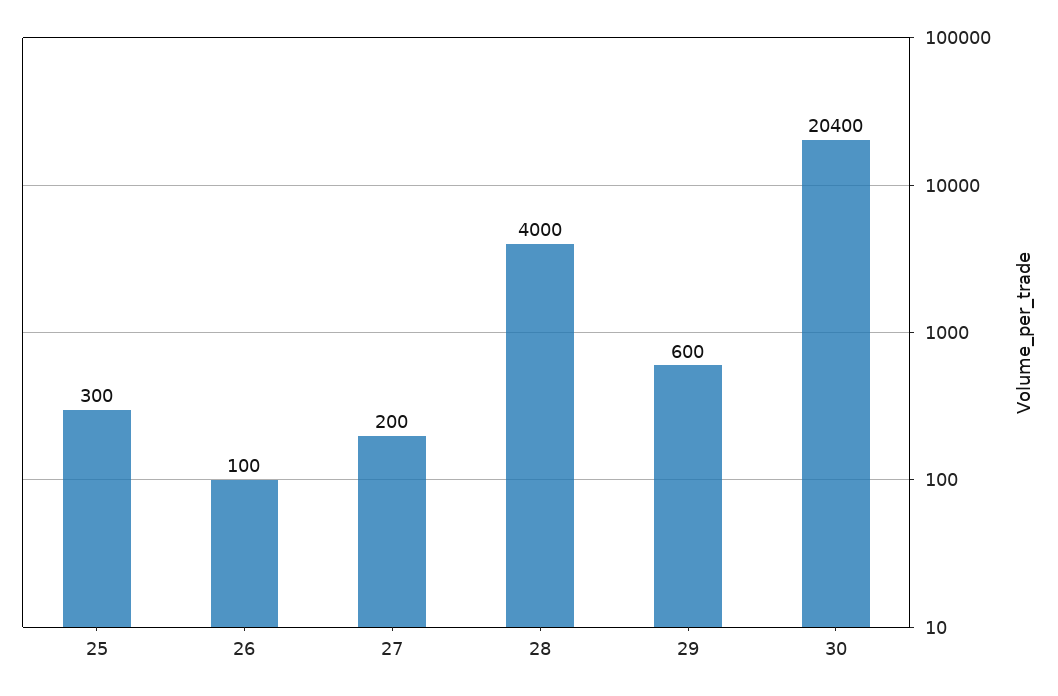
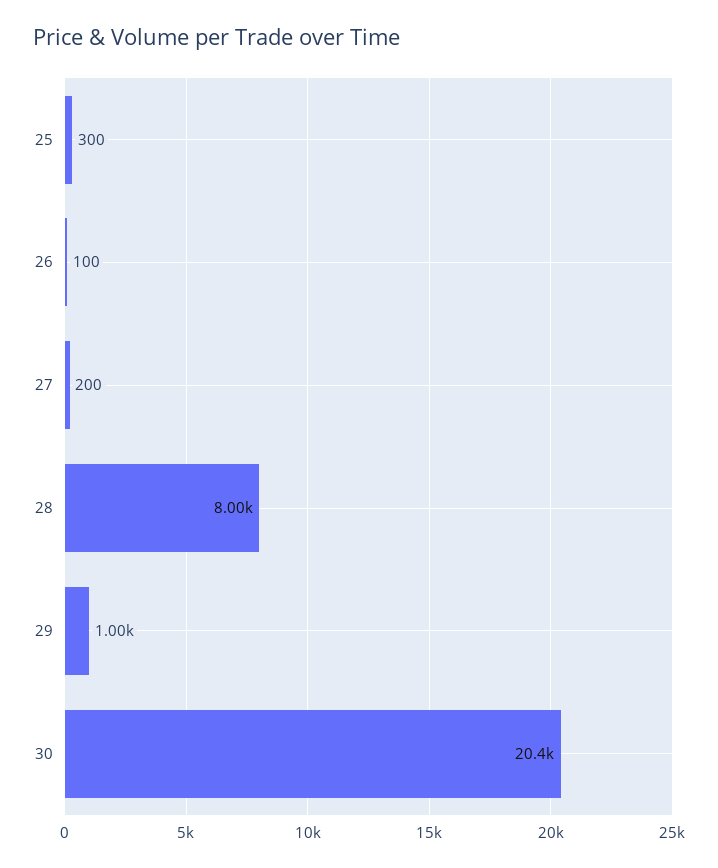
  {
    "25": 300,
    "26": 100,
    "27": 200,
-   "28": 4000,
+   "28": 8000,
-   "29": 600,
+   "29": 1000,
    "30": 20400
  }

